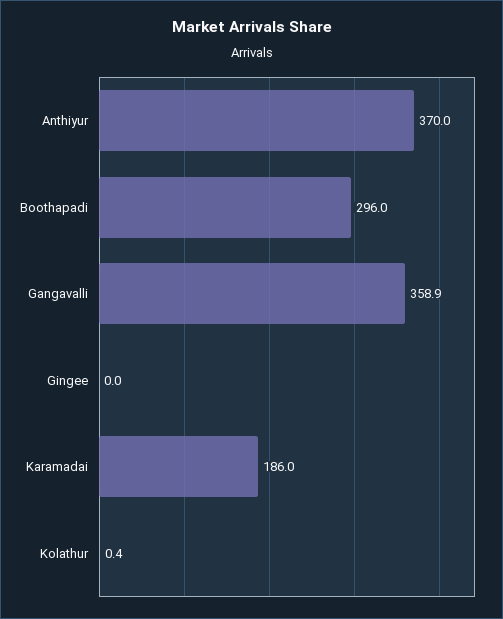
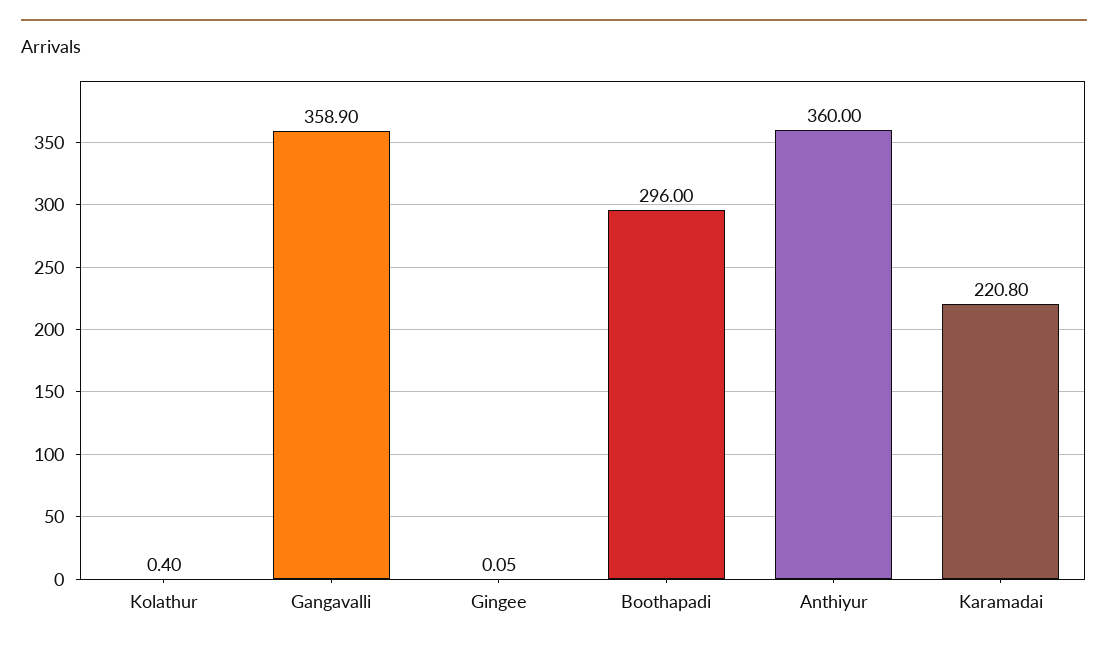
  {
-   "Anthiyur": 370,
+   "Anthiyur": 360,
    "Boothapadi": 296,
    "Gangavalli": 358.9,
-   "Gingee": 0,
+   "Gingee": 0.05,
-   "Karamadai": 186,
+   "Karamadai": 220.8,
    "Kolathur": 0.4
  }

